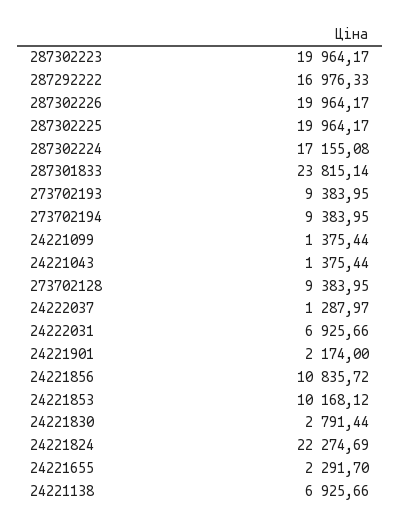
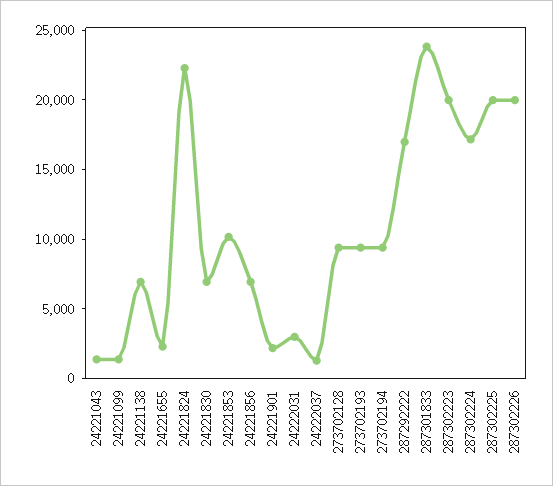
  {
    "287302223": 19964.17,
    "287292222": 16976.33,
    "287302226": 19964.17,
    "287302225": 19964.17,
    "287302224": 17155.08,
    "287301833": 23815.14,
    "273702193": 9383.95,
    "273702194": 9383.95,
    "24221099": 1375.44,
    "24221043": 1375.44,
    "273702128": 9383.95,
    "24222037": 1287.97,
-   "24222031": 6925.66,
+   "24222031": 3000,
    "24221901": 2174,
-   "24221856": 10835.72,
+   "24221856": 7000,
    "24221853": 10168.12,
-   "24221830": 2791.44,
+   "24221830": 7000,
    "24221824": 22274.69,
    "24221655": 2291.7,
    "24221138": 6925.66
  }

